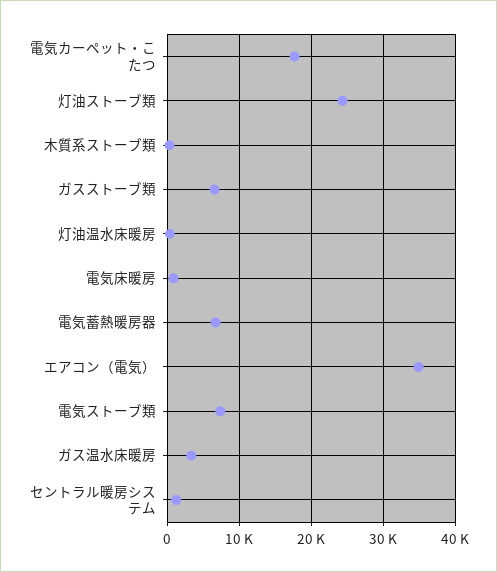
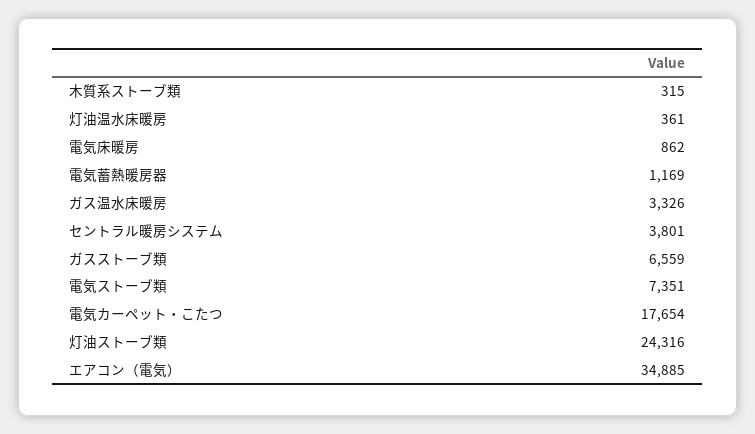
  {
    "電気カーペット・こたつ": 17654,
    "灯油ストーブ類": 24316,
    "木質系ストーブ類": 315,
    "ガスストーブ類": 6559,
    "灯油温水床暖房": 361,
    "電気床暖房": 862,
-   "電気蓄熱暖房器": 7000,
+   "電気蓄熱暖房器": 1169,
    "エアコン（電気）": 34885,
    "電気ストーブ類": 7351,
    "ガス温水床暖房": 3326,
-   "セントラル暖房システム": 1000
+   "セントラル暖房システム": 3801
  }

